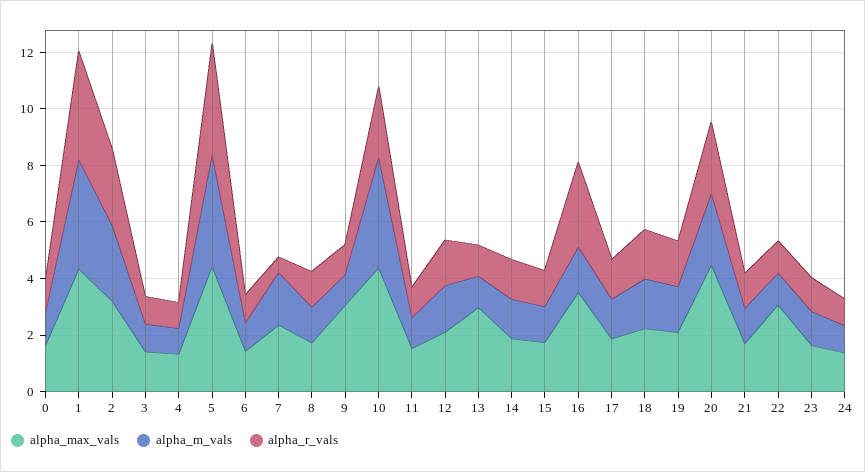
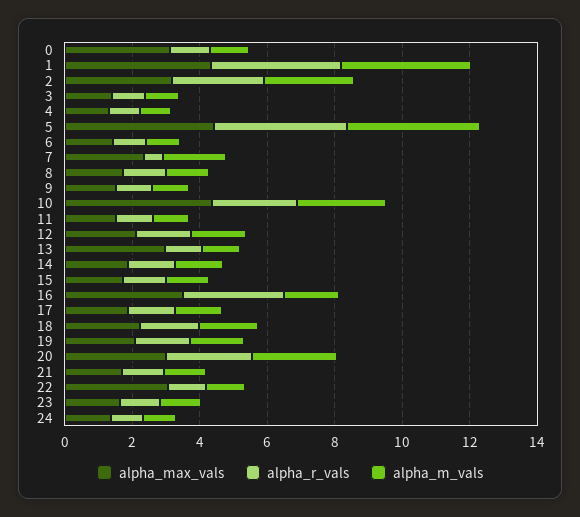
  {
    "alpha_max_vals": {
-     "0": 1.5,
+     "0": 3,
      "1": 4.5,
      "2": 3,
      "3": 1.5,
      "4": 1.5,
      "5": 4.5,
      "6": 1.5,
      "7": 2.5,
      "8": 1.5,
-     "9": 3,
+     "9": 1.5,
      "10": 4.5,
      "11": 1.5,
      "12": 2,
      "13": 3,
      "14": 2,
      "15": 1.5,
      "16": 3.5,
      "17": 2,
      "18": 2,
      "19": 2,
-     "20": 4.5,
+     "20": 3,
      "21": 1.5,
      "22": 3,
      "23": 1.5,
      "24": 1.5
    },
    "alpha_m_vals": {
      "0": 1,
      "1": 4,
      "2": 2.5,
      "3": 1,
      "4": 1,
      "5": 4,
      "6": 1,
      "7": 2,
      "8": 1.5,
      "9": 1,
-     "10": 4,
+     "10": 2.5,
      "11": 1,
      "12": 1.5,
      "13": 1,
      "14": 1.5,
      "15": 1.5,
      "16": 1.5,
      "17": 1.5,
      "18": 2,
      "19": 1.5,
      "20": 2.5,
      "21": 1,
      "22": 1,
      "23": 1,
      "24": 1
    },
    "alpha_r_vals": {
      "0": 1,
      "1": 4,
      "2": 2.5,
      "3": 1,
      "4": 1,
      "5": 4,
      "6": 1,
      "7": 0.5,
      "8": 1.5,
      "9": 1,
      "10": 2.5,
      "11": 1,
      "12": 1.5,
      "13": 1,
      "14": 1.5,
      "15": 1.5,
      "16": 3,
      "17": 1.5,
      "18": 2,
      "19": 1.5,
      "20": 2.5,
      "21": 1,
      "22": 1,
      "23": 1,
      "24": 1
    }
  }

